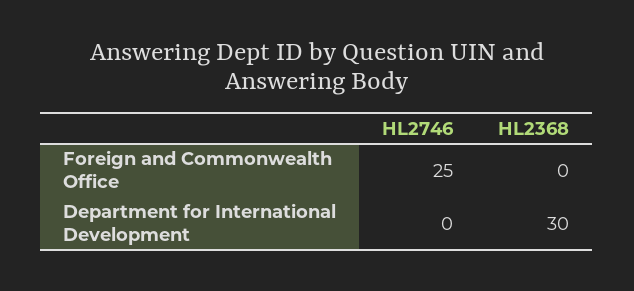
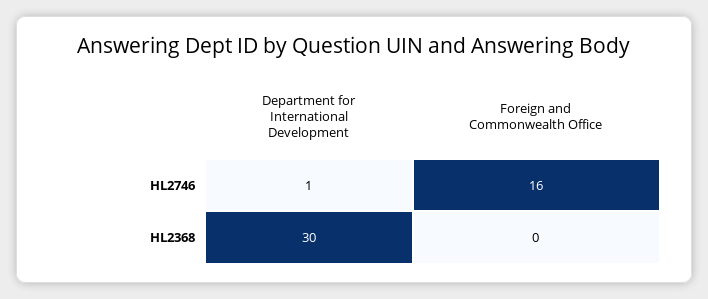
  {
    "HL2746": {
-     "Foreign and Commonwealth Office": 25,
+     "Foreign and Commonwealth Office": 16,
-     "Department for International Development": 0
+     "Department for International Development": 1
    },
    "HL2368": {
      "Foreign and Commonwealth Office": 0,
      "Department for International Development": 30
    }
  }

